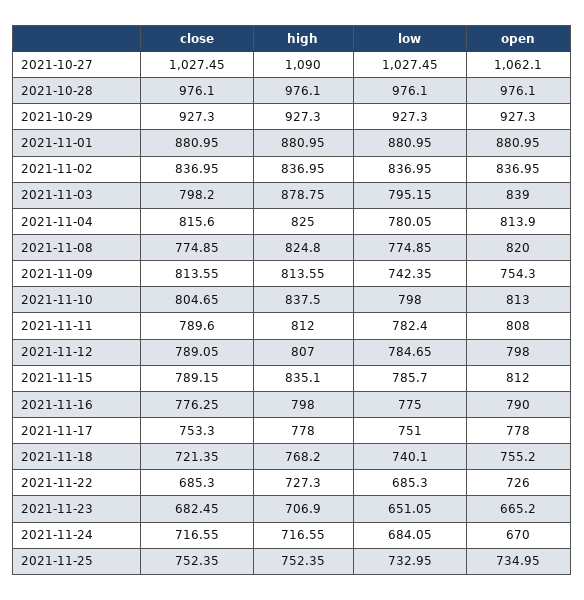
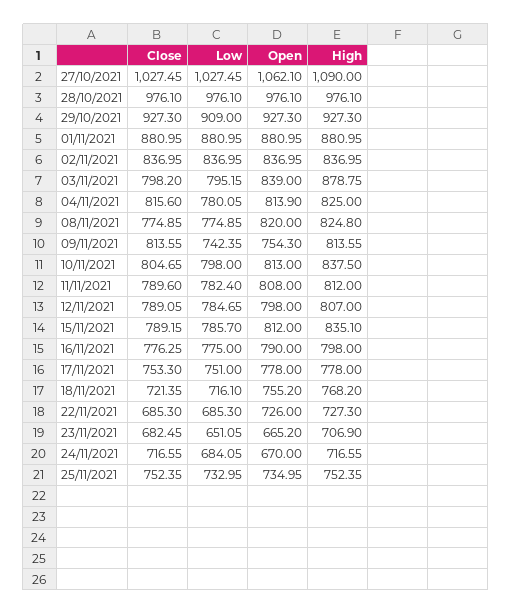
  {
    "close": {
      "2021-10-27": 1027.45,
      "2021-10-28": 976.1,
      "2021-10-29": 927.3,
      "2021-11-01": 880.95,
      "2021-11-02": 836.95,
      "2021-11-03": 798.2,
      "2021-11-04": 815.6,
      "2021-11-08": 774.85,
      "2021-11-09": 813.55,
      "2021-11-10": 804.65,
      "2021-11-11": 789.6,
      "2021-11-12": 789.05,
      "2021-11-15": 789.15,
      "2021-11-16": 776.25,
      "2021-11-17": 753.3,
      "2021-11-18": 721.35,
      "2021-11-22": 685.3,
      "2021-11-23": 682.45,
      "2021-11-24": 716.55,
      "2021-11-25": 752.35
    },
    "high": {
      "2021-10-27": 1090,
      "2021-10-28": 976.1,
      "2021-10-29": 927.3,
      "2021-11-01": 880.95,
      "2021-11-02": 836.95,
      "2021-11-03": 878.75,
      "2021-11-04": 825,
      "2021-11-08": 824.8,
      "2021-11-09": 813.55,
      "2021-11-10": 837.5,
      "2021-11-11": 812,
      "2021-11-12": 807,
      "2021-11-15": 835.1,
      "2021-11-16": 798,
      "2021-11-17": 778,
      "2021-11-18": 768.2,
      "2021-11-22": 727.3,
      "2021-11-23": 706.9,
      "2021-11-24": 716.55,
      "2021-11-25": 752.35
    },
    "low": {
      "2021-10-27": 1027.45,
      "2021-10-28": 976.1,
-     "2021-10-29": 927.3,
+     "2021-10-29": 909,
      "2021-11-01": 880.95,
      "2021-11-02": 836.95,
      "2021-11-03": 795.15,
      "2021-11-04": 780.05,
      "2021-11-08": 774.85,
      "2021-11-09": 742.35,
      "2021-11-10": 798,
      "2021-11-11": 782.4,
      "2021-11-12": 784.65,
      "2021-11-15": 785.7,
      "2021-11-16": 775,
      "2021-11-17": 751,
-     "2021-11-18": 740.1,
+     "2021-11-18": 716.1,
      "2021-11-22": 685.3,
      "2021-11-23": 651.05,
      "2021-11-24": 684.05,
      "2021-11-25": 732.95
    },
    "open": {
      "2021-10-27": 1062.1,
      "2021-10-28": 976.1,
      "2021-10-29": 927.3,
      "2021-11-01": 880.95,
      "2021-11-02": 836.95,
      "2021-11-03": 839,
      "2021-11-04": 813.9,
      "2021-11-08": 820,
      "2021-11-09": 754.3,
      "2021-11-10": 813,
      "2021-11-11": 808,
      "2021-11-12": 798,
      "2021-11-15": 812,
      "2021-11-16": 790,
      "2021-11-17": 778,
      "2021-11-18": 755.2,
      "2021-11-22": 726,
      "2021-11-23": 665.2,
      "2021-11-24": 670,
      "2021-11-25": 734.95
    }
  }

